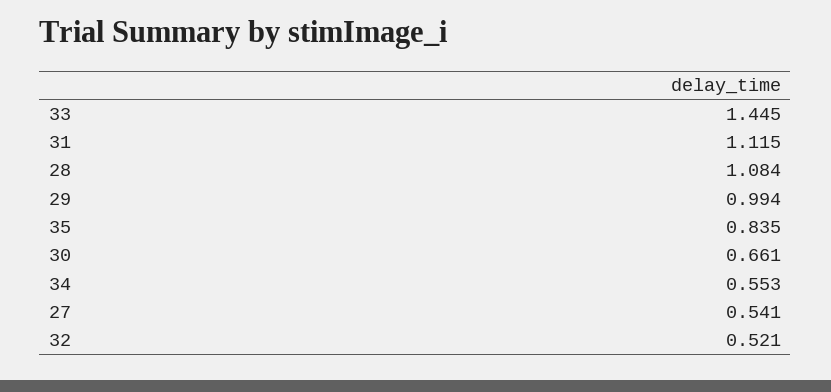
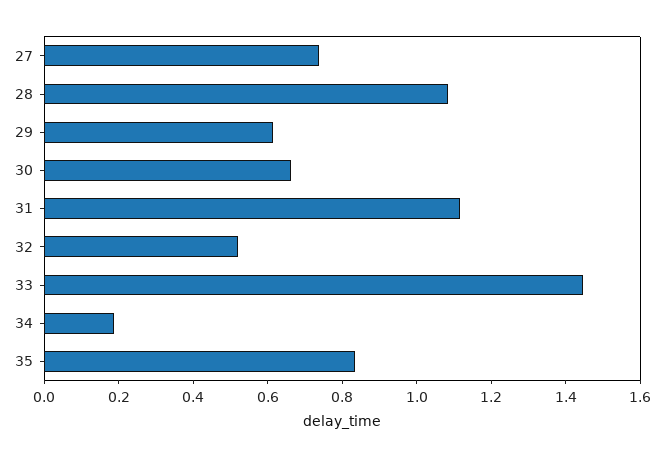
  {
    "33": 1.445,
    "31": 1.115,
    "28": 1.084,
-   "29": 0.994,
+   "29": 0.6,
    "35": 0.835,
    "30": 0.661,
-   "34": 0.553,
+   "34": 0.2,
-   "27": 0.541,
+   "27": 0.75,
    "32": 0.521
  }

